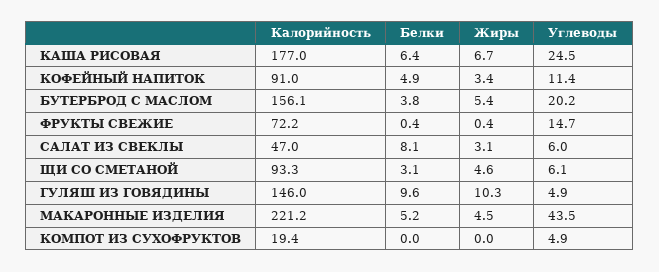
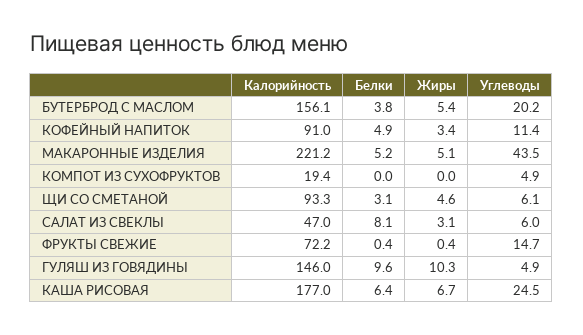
  {
    "Калорийность": {
      "КАША РИСОВАЯ": 177,
      "КОФЕЙНЫЙ НАПИТОК": 91,
      "БУТЕРБРОД С МАСЛОМ": 156.1,
      "ФРУКТЫ СВЕЖИЕ": 72.2,
      "САЛАТ ИЗ СВЕКЛЫ": 47,
      "ЩИ СО СМЕТАНОЙ": 93.3,
      "ГУЛЯШ ИЗ ГОВЯДИНЫ": 146,
      "МАКАРОННЫЕ ИЗДЕЛИЯ": 221.2,
      "КОМПОТ ИЗ СУХОФРУКТОВ": 19.4
    },
    "Белки": {
      "КАША РИСОВАЯ": 6.4,
      "КОФЕЙНЫЙ НАПИТОК": 4.9,
      "БУТЕРБРОД С МАСЛОМ": 3.8,
      "ФРУКТЫ СВЕЖИЕ": 0.4,
      "САЛАТ ИЗ СВЕКЛЫ": 8.1,
      "ЩИ СО СМЕТАНОЙ": 3.1,
      "ГУЛЯШ ИЗ ГОВЯДИНЫ": 9.6,
      "МАКАРОННЫЕ ИЗДЕЛИЯ": 5.2,
      "КОМПОТ ИЗ СУХОФРУКТОВ": 0
    },
    "Жиры": {
      "КАША РИСОВАЯ": 6.7,
      "КОФЕЙНЫЙ НАПИТОК": 3.4,
      "БУТЕРБРОД С МАСЛОМ": 5.4,
      "ФРУКТЫ СВЕЖИЕ": 0.4,
      "САЛАТ ИЗ СВЕКЛЫ": 3.1,
      "ЩИ СО СМЕТАНОЙ": 4.6,
      "ГУЛЯШ ИЗ ГОВЯДИНЫ": 10.3,
-     "МАКАРОННЫЕ ИЗДЕЛИЯ": 4.5,
+     "МАКАРОННЫЕ ИЗДЕЛИЯ": 5.1,
      "КОМПОТ ИЗ СУХОФРУКТОВ": 0
    },
    "Углеводы": {
      "КАША РИСОВАЯ": 24.5,
      "КОФЕЙНЫЙ НАПИТОК": 11.4,
      "БУТЕРБРОД С МАСЛОМ": 20.2,
      "ФРУКТЫ СВЕЖИЕ": 14.7,
      "САЛАТ ИЗ СВЕКЛЫ": 6,
      "ЩИ СО СМЕТАНОЙ": 6.1,
      "ГУЛЯШ ИЗ ГОВЯДИНЫ": 4.9,
      "МАКАРОННЫЕ ИЗДЕЛИЯ": 43.5,
      "КОМПОТ ИЗ СУХОФРУКТОВ": 4.9
    }
  }

